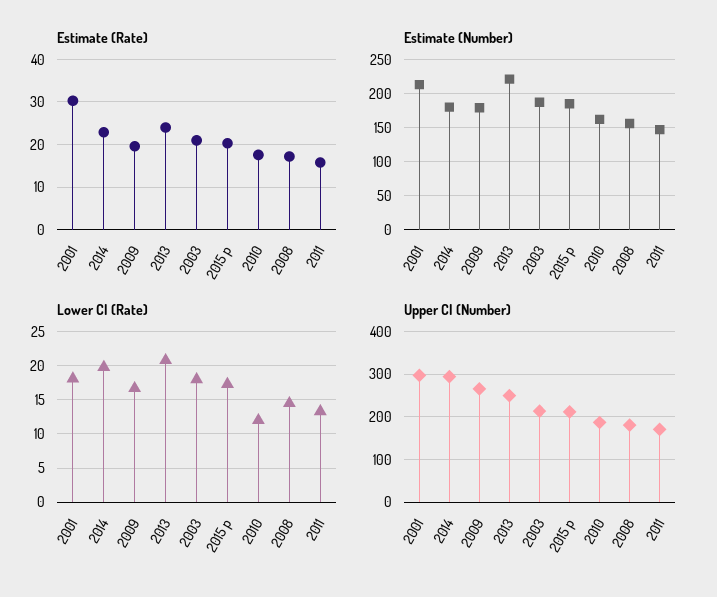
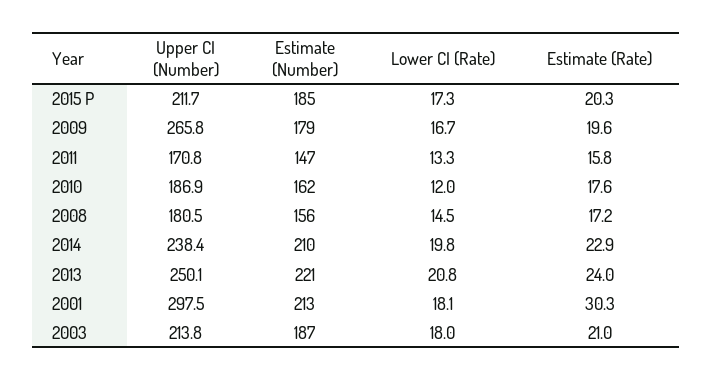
  {
    "Estimate (Rate)": {
      "2001": 30.3,
      "2014": 22.9,
      "2009": 19.6,
      "2013": 24,
      "2003": 21,
      "2015 p": 20.3,
      "2010": 17.6,
      "2008": 17.2,
      "2011": 15.8
    },
    "Estimate (Number)": {
      "2001": 213,
-     "2014": 180,
+     "2014": 210,
      "2009": 179,
      "2013": 221,
      "2003": 187,
      "2015 p": 185,
      "2010": 162,
      "2008": 156,
      "2011": 147
    },
    "Lower CI (Rate)": {
      "2001": 18.1,
      "2014": 19.8,
      "2009": 16.7,
      "2013": 20.8,
      "2003": 18,
      "2015 p": 17.3,
      "2010": 12,
      "2008": 14.5,
      "2011": 13.3
    },
    "Upper CI (Number)": {
      "2001": 297.5,
-     "2014": 300,
+     "2014": 238.4,
      "2009": 265.8,
      "2013": 250.1,
      "2003": 213.8,
      "2015 p": 211.7,
      "2010": 186.9,
      "2008": 180.5,
      "2011": 170.8
    }
  }

